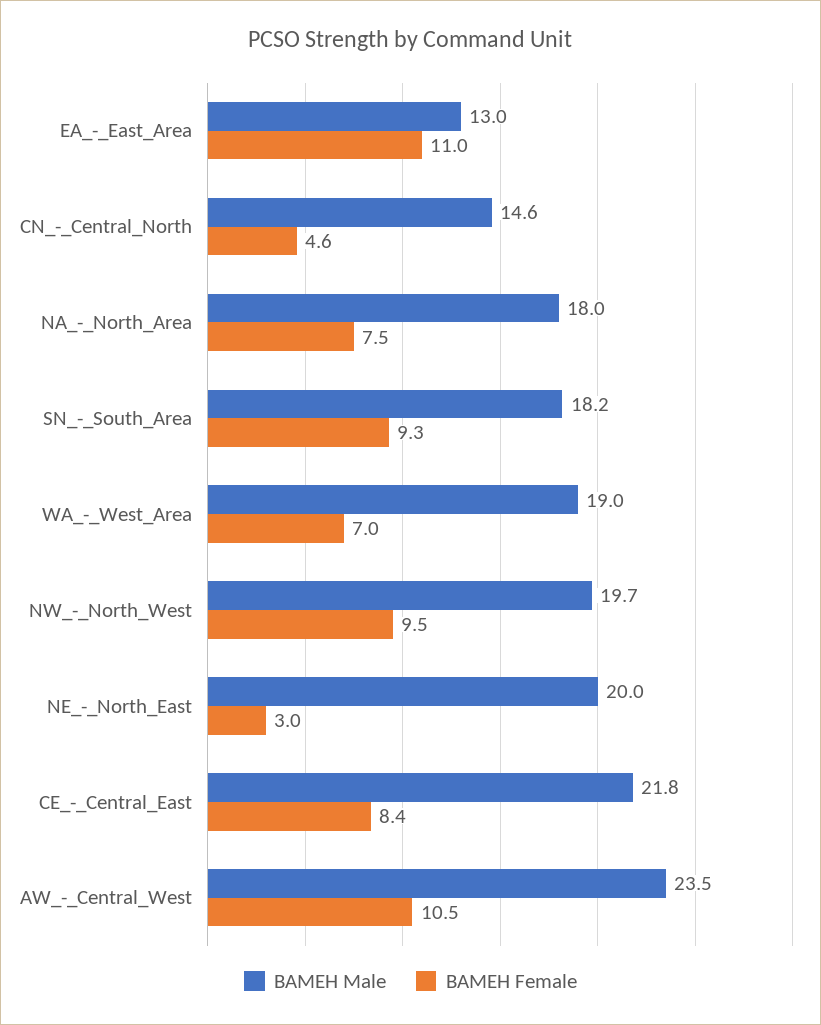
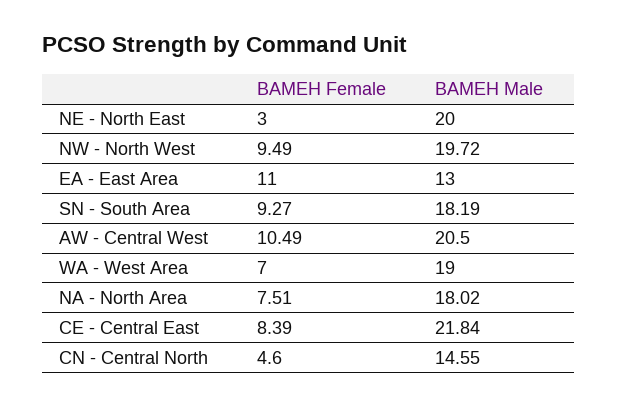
  {
    "BAMEH Male": {
      "EA_-_East_Area": 13,
      "CN_-_Central_North": 14.55,
      "NA_-_North_Area": 18.02,
      "SN_-_South_Area": 18.19,
      "WA_-_West_Area": 19,
      "NW_-_North_West": 19.72,
      "NE_-_North_East": 20,
      "CE_-_Central_East": 21.84,
-     "AW_-_Central_West": 23.5
+     "AW_-_Central_West": 20.5
    },
    "BAMEH Female": {
      "EA_-_East_Area": 11,
      "CN_-_Central_North": 4.6,
      "NA_-_North_Area": 7.51,
      "SN_-_South_Area": 9.27,
      "WA_-_West_Area": 7,
      "NW_-_North_West": 9.49,
      "NE_-_North_East": 3,
      "CE_-_Central_East": 8.39,
      "AW_-_Central_West": 10.49
    }
  }

